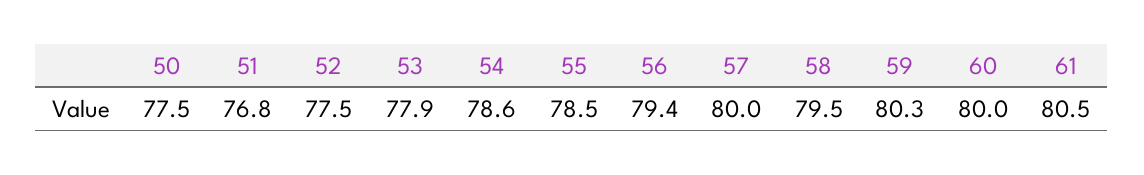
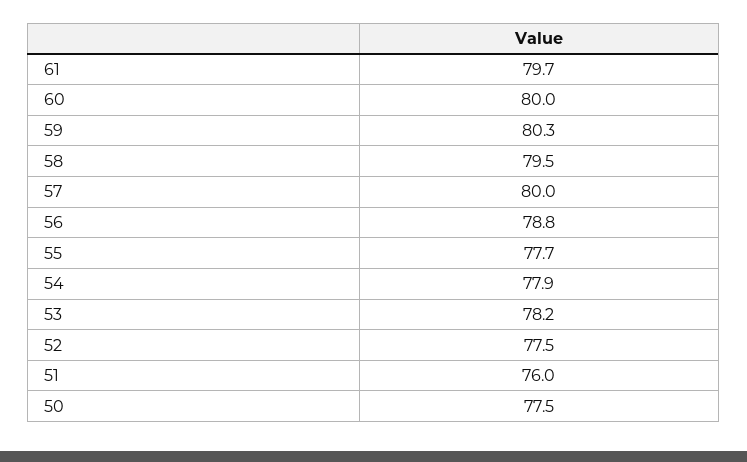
  {
    "50": 77.5,
-   "51": 76.8,
+   "51": 76,
    "52": 77.5,
-   "53": 77.9,
+   "53": 78.2,
-   "54": 78.6,
+   "54": 77.9,
-   "55": 78.5,
+   "55": 77.7,
-   "56": 79.4,
+   "56": 78.8,
    "57": 80,
    "58": 79.5,
    "59": 80.3,
    "60": 80,
-   "61": 80.5
+   "61": 79.7
  }

